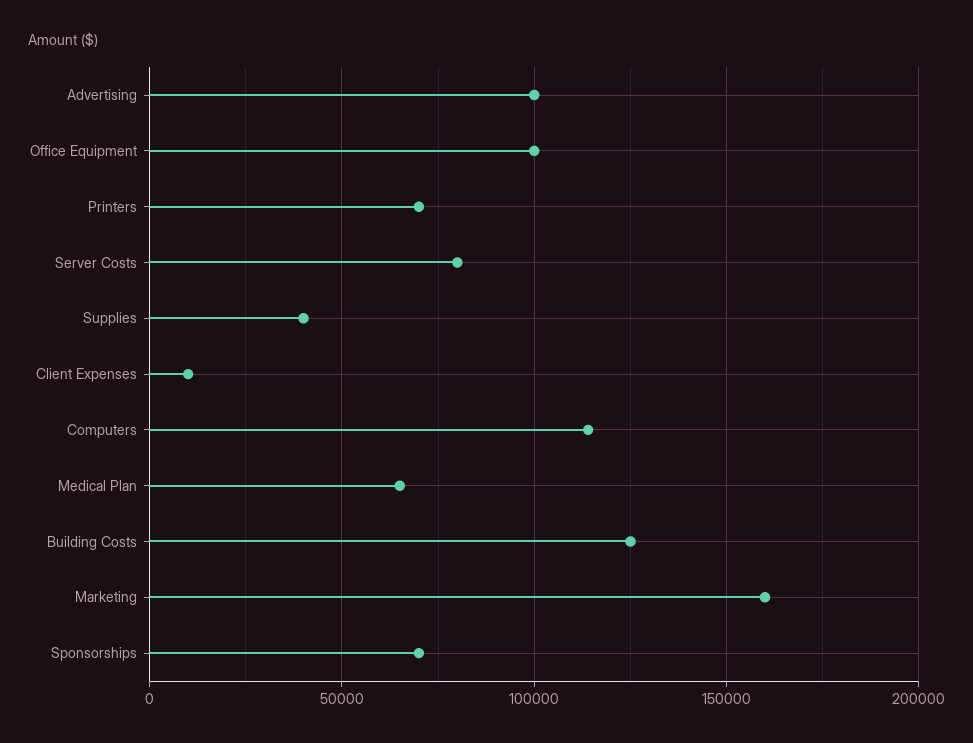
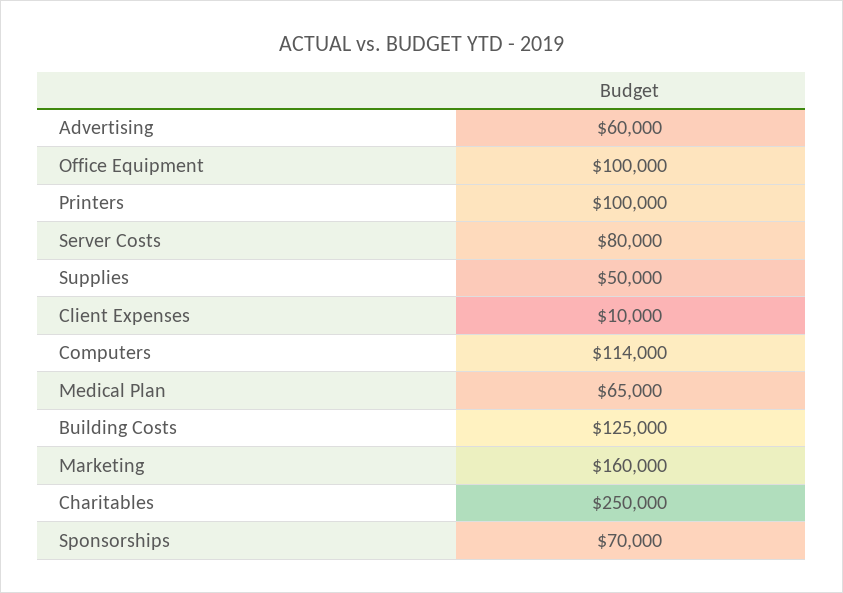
  {
-   "Advertising": 100000,
+   "Advertising": 60000,
    "Office Equipment": 100000,
-   "Printers": 70000,
+   "Printers": 100000,
    "Server Costs": 80000,
-   "Supplies": 40000,
+   "Supplies": 50000,
    "Client Expenses": 10000,
    "Computers": 114000,
    "Medical Plan": 65000,
    "Building Costs": 125000,
    "Marketing": 160000,
-   "Sponsorships": 70000
+   "Sponsorships": 70000,
+   "Charitables": 250000
  }

